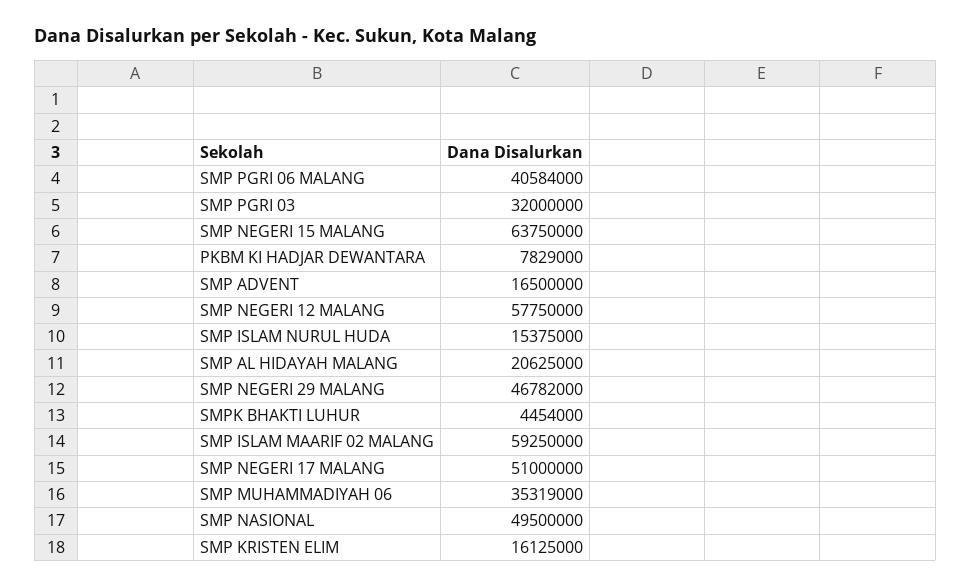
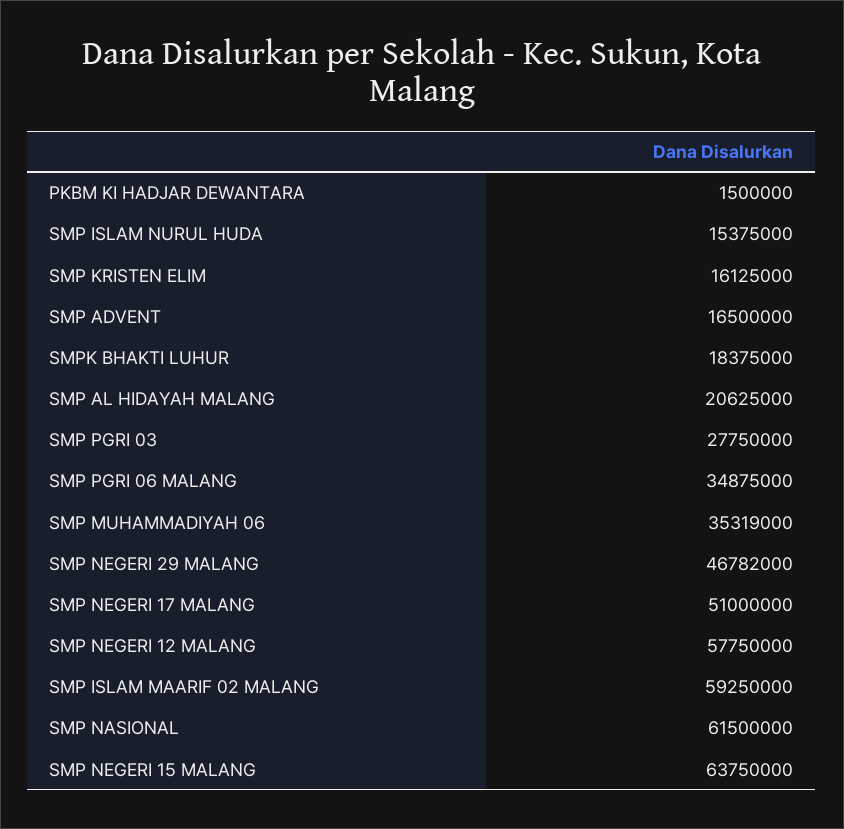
  {
-   "SMP PGRI 06 MALANG": 40584000,
+   "SMP PGRI 06 MALANG": 34875000,
-   "SMP PGRI 03": 32000000,
+   "SMP PGRI 03": 27750000,
    "SMP NEGERI 15 MALANG": 63750000,
-   "PKBM KI HADJAR DEWANTARA": 7829000,
+   "PKBM KI HADJAR DEWANTARA": 1500000,
    "SMP ADVENT": 16500000,
    "SMP NEGERI 12 MALANG": 57750000,
    "SMP ISLAM NURUL HUDA": 15375000,
    "SMP AL HIDAYAH MALANG": 20625000,
    "SMP NEGERI 29 MALANG": 46782000,
-   "SMPK BHAKTI LUHUR": 4454000,
+   "SMPK BHAKTI LUHUR": 18375000,
    "SMP ISLAM MAARIF 02 MALANG": 59250000,
    "SMP NEGERI 17 MALANG": 51000000,
    "SMP MUHAMMADIYAH 06": 35319000,
-   "SMP NASIONAL": 49500000,
+   "SMP NASIONAL": 61500000,
    "SMP KRISTEN ELIM": 16125000
  }

